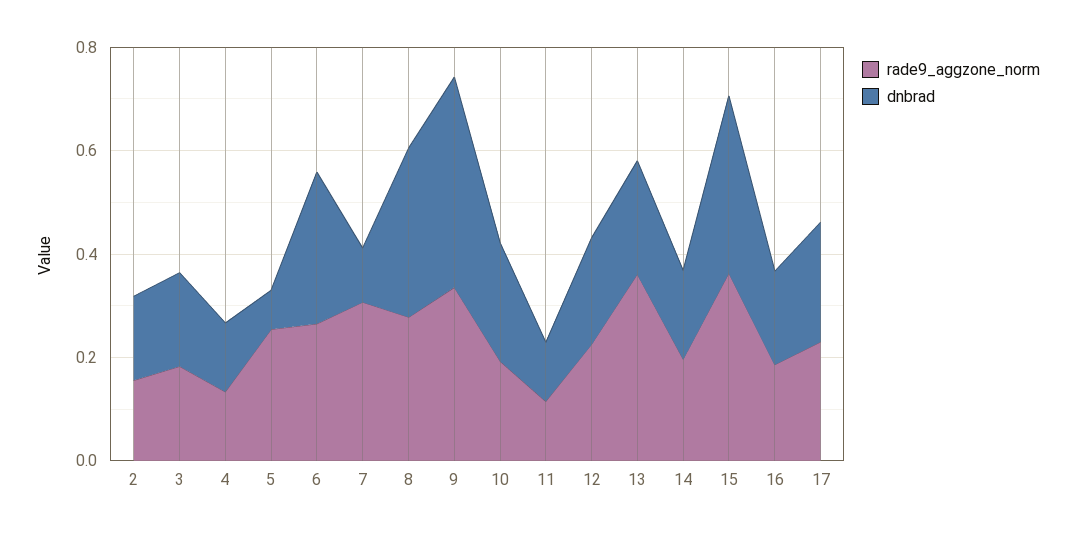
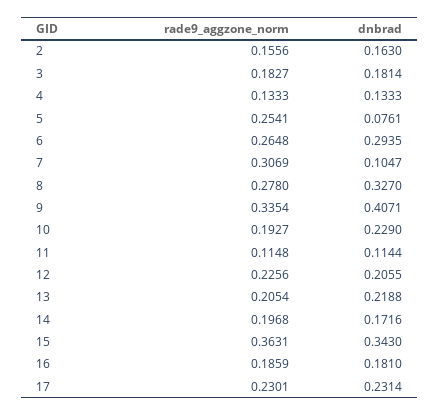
  {
    "rade9_aggzone_norm": {
      "2": 0.1556,
      "3": 0.1827,
      "4": 0.1333,
      "5": 0.2541,
      "6": 0.2648,
      "7": 0.3069,
      "8": 0.278,
      "9": 0.3354,
      "10": 0.1927,
      "11": 0.1148,
      "12": 0.2256,
-     "13": 0.35,
+     "13": 0.2054,
      "14": 0.1968,
      "15": 0.3631,
      "16": 0.1859,
      "17": 0.2301
    },
    "dnbrad": {
      "2": 0.163,
      "3": 0.1814,
      "4": 0.1333,
      "5": 0.0761,
      "6": 0.2935,
      "7": 0.1047,
      "8": 0.327,
      "9": 0.4071,
      "10": 0.229,
      "11": 0.1144,
      "12": 0.2055,
      "13": 0.2188,
      "14": 0.1716,
      "15": 0.343,
      "16": 0.181,
      "17": 0.2314
    }
  }

